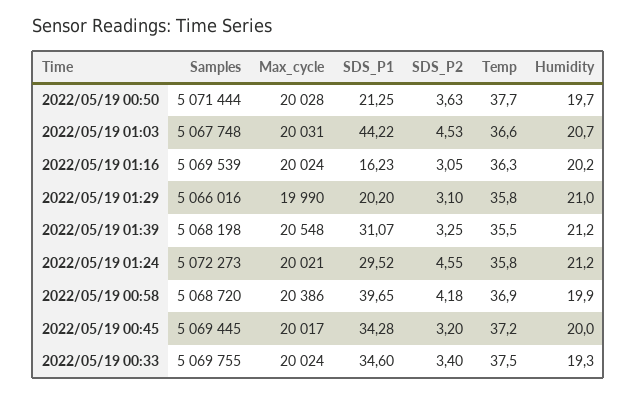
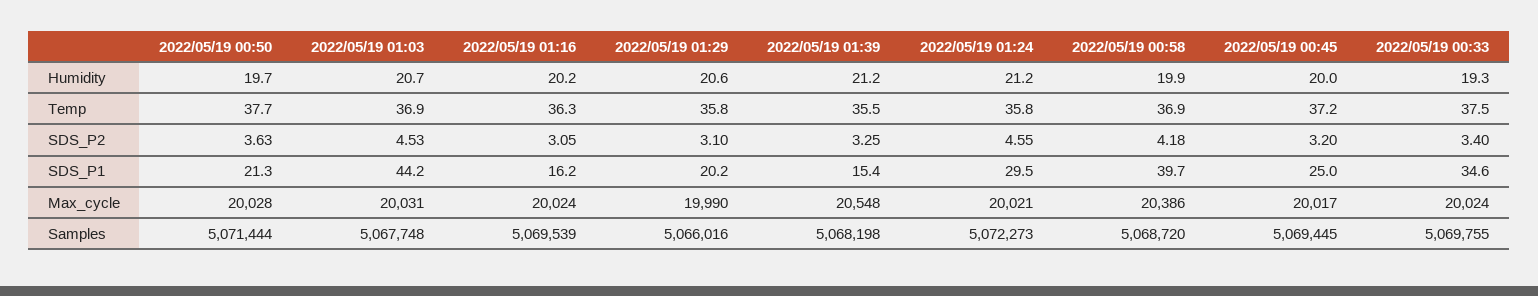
  {
    "Samples": {
      "2022/05/19 00:50": 5071444,
      "2022/05/19 01:03": 5067748,
      "2022/05/19 01:16": 5069539,
      "2022/05/19 01:29": 5066016,
      "2022/05/19 01:39": 5068198,
      "2022/05/19 01:24": 5072273,
      "2022/05/19 00:58": 5068720,
      "2022/05/19 00:45": 5069445,
      "2022/05/19 00:33": 5069755
    },
    "Max_cycle": {
      "2022/05/19 00:50": 20028,
      "2022/05/19 01:03": 20031,
      "2022/05/19 01:16": 20024,
      "2022/05/19 01:29": 19990,
      "2022/05/19 01:39": 20548,
      "2022/05/19 01:24": 20021,
      "2022/05/19 00:58": 20386,
      "2022/05/19 00:45": 20017,
      "2022/05/19 00:33": 20024
    },
    "SDS_P1": {
      "2022/05/19 00:50": 21.25,
      "2022/05/19 01:03": 44.22,
      "2022/05/19 01:16": 16.23,
      "2022/05/19 01:29": 20.2,
-     "2022/05/19 01:39": 31.07,
+     "2022/05/19 01:39": 15.4,
      "2022/05/19 01:24": 29.52,
      "2022/05/19 00:58": 39.65,
-     "2022/05/19 00:45": 34.28,
+     "2022/05/19 00:45": 25,
      "2022/05/19 00:33": 34.6
    },
    "SDS_P2": {
      "2022/05/19 00:50": 3.63,
      "2022/05/19 01:03": 4.53,
      "2022/05/19 01:16": 3.05,
      "2022/05/19 01:29": 3.1,
      "2022/05/19 01:39": 3.25,
      "2022/05/19 01:24": 4.55,
      "2022/05/19 00:58": 4.18,
      "2022/05/19 00:45": 3.2,
      "2022/05/19 00:33": 3.4
    },
    "Temp": {
      "2022/05/19 00:50": 37.7,
-     "2022/05/19 01:03": 36.6,
+     "2022/05/19 01:03": 36.9,
      "2022/05/19 01:16": 36.3,
      "2022/05/19 01:29": 35.8,
      "2022/05/19 01:39": 35.5,
      "2022/05/19 01:24": 35.8,
      "2022/05/19 00:58": 36.9,
      "2022/05/19 00:45": 37.2,
      "2022/05/19 00:33": 37.5
    },
    "Humidity": {
      "2022/05/19 00:50": 19.7,
      "2022/05/19 01:03": 20.7,
      "2022/05/19 01:16": 20.2,
-     "2022/05/19 01:29": 21,
+     "2022/05/19 01:29": 20.6,
      "2022/05/19 01:39": 21.2,
      "2022/05/19 01:24": 21.2,
      "2022/05/19 00:58": 19.9,
      "2022/05/19 00:45": 20,
      "2022/05/19 00:33": 19.3
    }
  }

